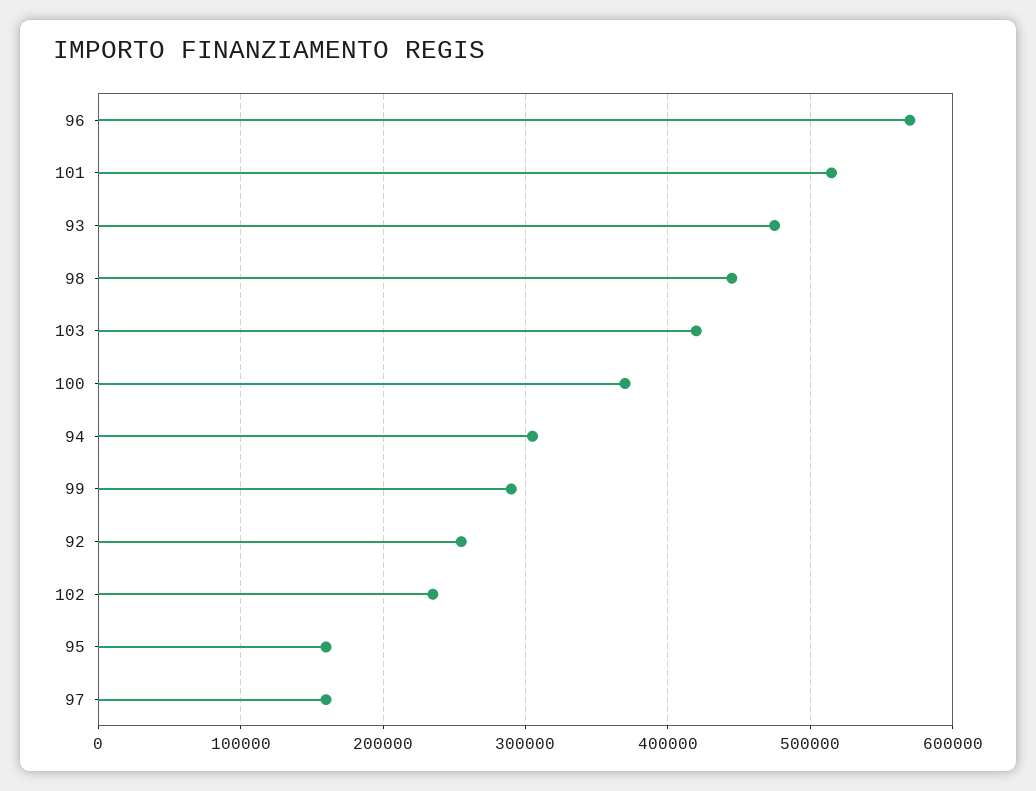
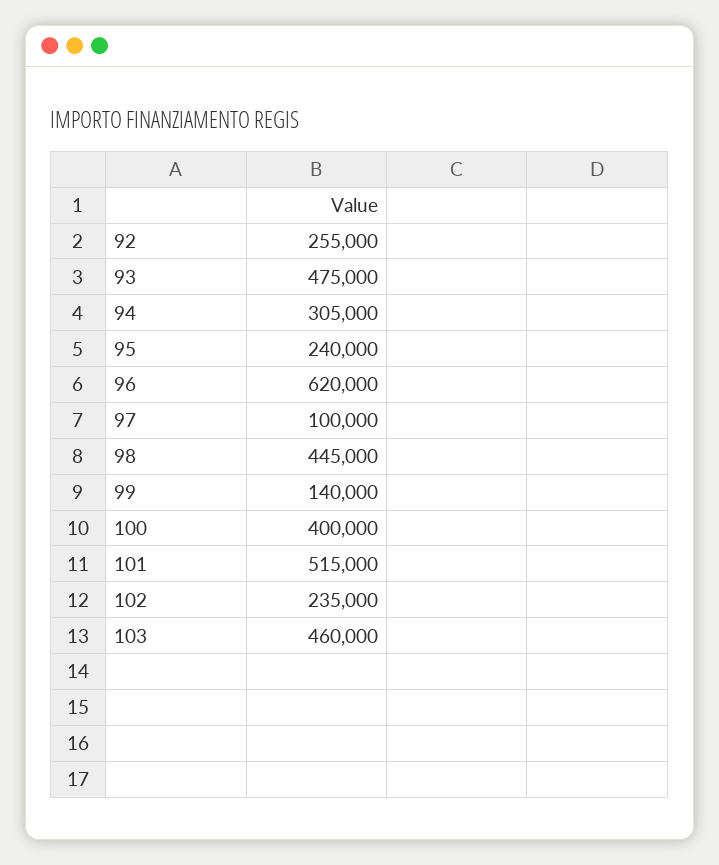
  {
-   "96": 570000,
+   "96": 620000,
    "101": 515000,
    "93": 475000,
    "98": 445000,
-   "103": 420000,
+   "103": 460000,
-   "100": 370000,
+   "100": 400000,
    "94": 305000,
-   "99": 290000,
+   "99": 140000,
    "92": 255000,
    "102": 235000,
-   "95": 160000,
+   "95": 240000,
-   "97": 160000
+   "97": 100000
  }

